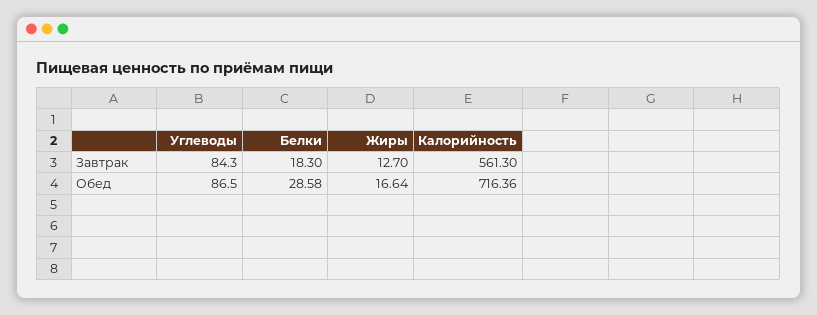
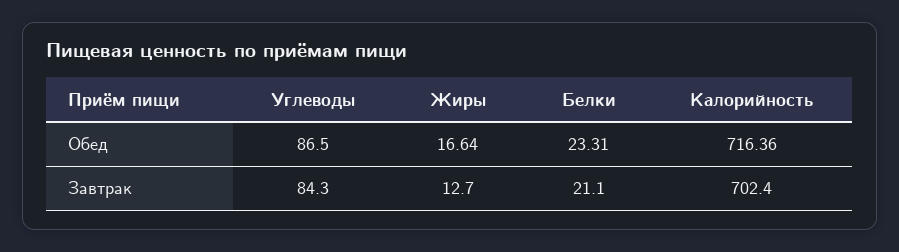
  {
    "Углеводы": {
      "Завтрак": 84.3,
      "Обед": 86.5
    },
    "Белки": {
-     "Завтрак": 18.3,
+     "Завтрак": 21.1,
-     "Обед": 28.58
+     "Обед": 23.31
    },
    "Жиры": {
      "Завтрак": 12.7,
      "Обед": 16.64
    },
    "Калорийность": {
-     "Завтрак": 561.3,
+     "Завтрак": 702.4,
      "Обед": 716.36
    }
  }

